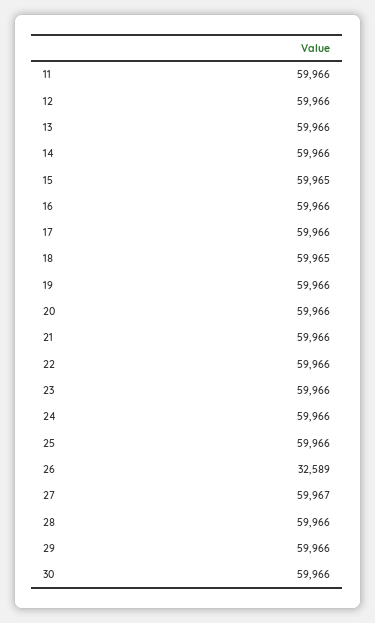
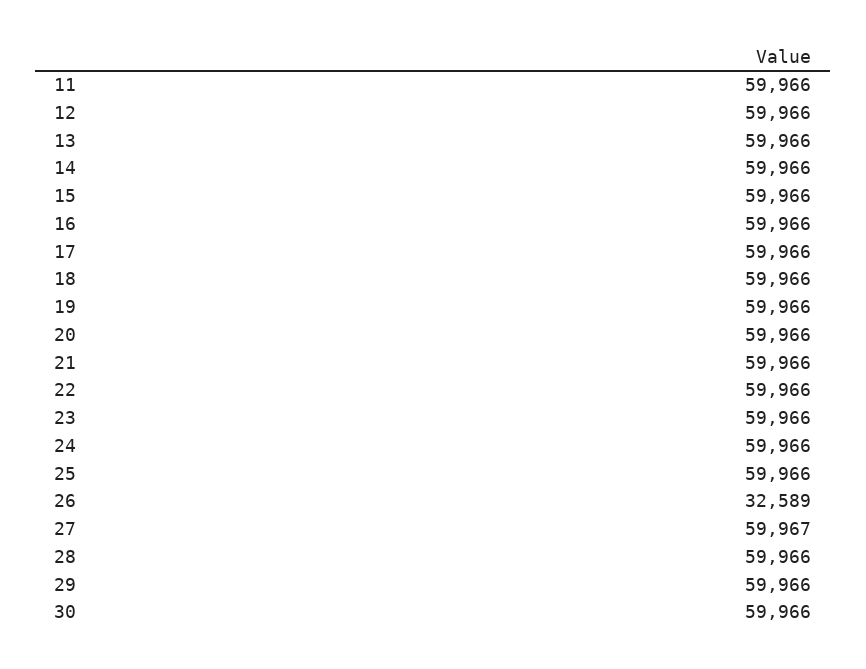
  {
    "11": 59966,
    "12": 59966,
    "13": 59966,
    "14": 59966,
-   "15": 59965,
+   "15": 59966,
    "16": 59966,
    "17": 59966,
-   "18": 59965,
+   "18": 59966,
    "19": 59966,
    "20": 59966,
    "21": 59966,
    "22": 59966,
    "23": 59966,
    "24": 59966,
    "25": 59966,
    "26": 32589,
    "27": 59967,
    "28": 59966,
    "29": 59966,
    "30": 59966
  }

